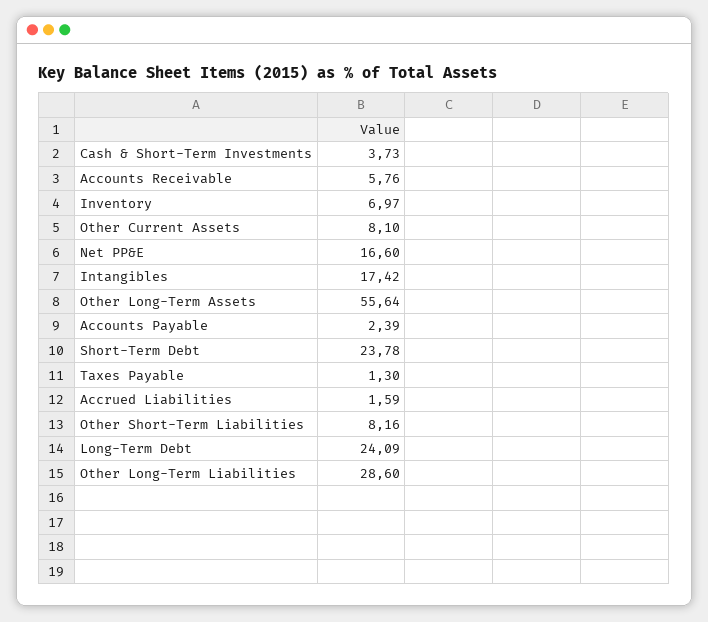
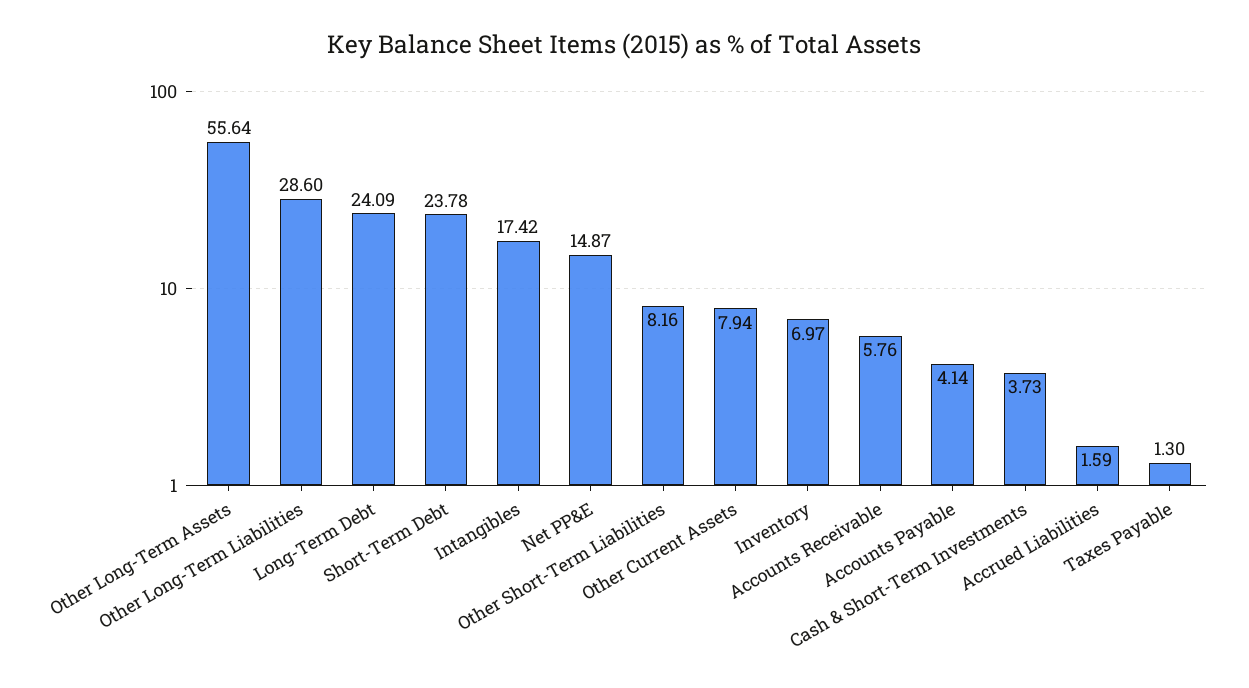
  {
    "Cash & Short-Term Investments": 3.73,
    "Accounts Receivable": 5.76,
    "Inventory": 6.97,
-   "Other Current Assets": 8.1,
+   "Other Current Assets": 7.94,
-   "Net PP&E": 16.6,
+   "Net PP&E": 14.87,
    "Intangibles": 17.42,
    "Other Long-Term Assets": 55.64,
-   "Accounts Payable": 2.39,
+   "Accounts Payable": 4.14,
    "Short-Term Debt": 23.78,
    "Taxes Payable": 1.3,
    "Accrued Liabilities": 1.59,
    "Other Short-Term Liabilities": 8.16,
    "Long-Term Debt": 24.09,
    "Other Long-Term Liabilities": 28.6
  }

